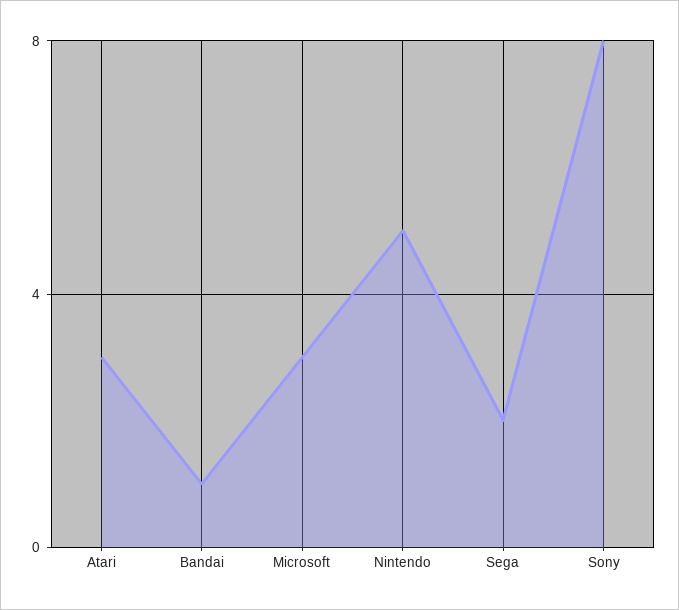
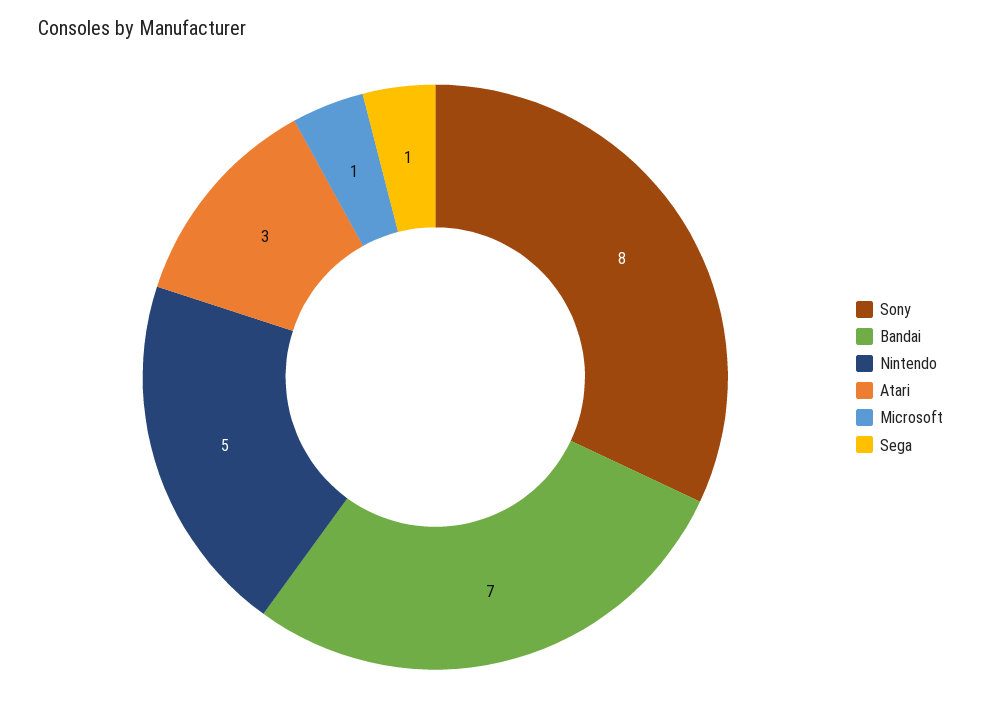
  {
    "Atari": 3,
-   "Bandai": 1,
+   "Bandai": 7,
-   "Microsoft": 3,
+   "Microsoft": 1,
    "Nintendo": 5,
-   "Sega": 2,
+   "Sega": 1,
    "Sony": 8
  }

